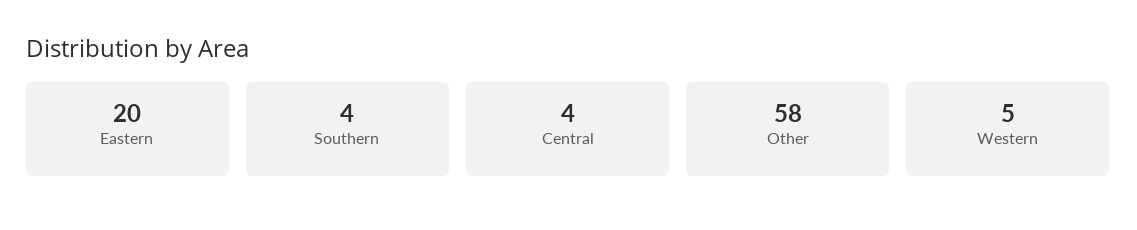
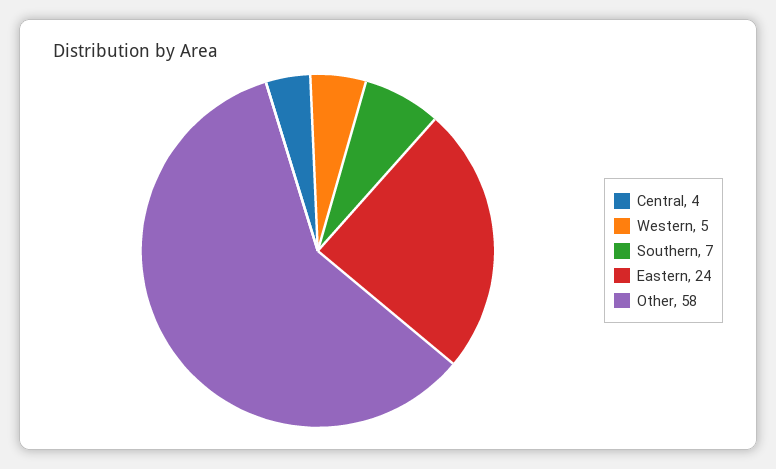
  {
-   "Eastern": 20,
+   "Eastern": 24,
-   "Southern": 4,
+   "Southern": 7,
    "Central": 4,
    "Other": 58,
    "Western": 5
  }

